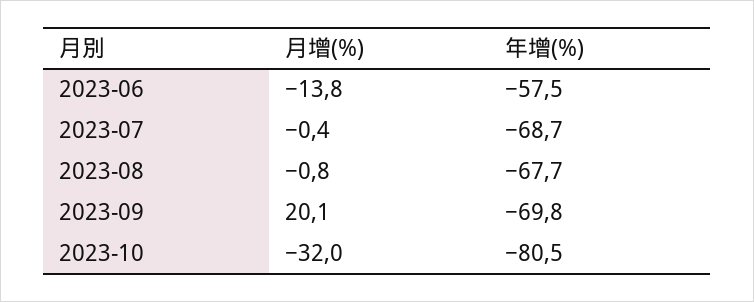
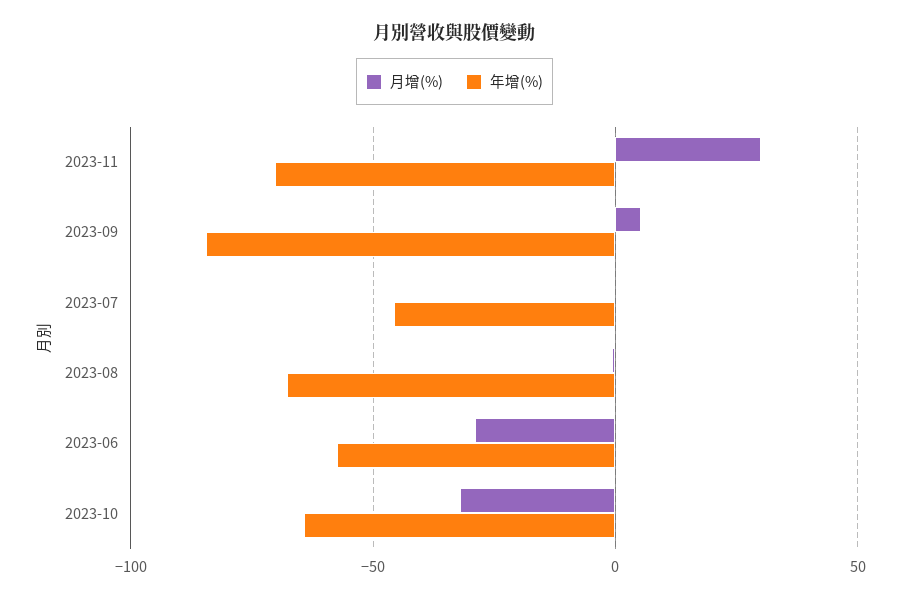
  {
    "月增(%)": {
-     "2023-06": -13.8,
+     "2023-06": -30,
      "2023-07": -0.4,
      "2023-08": -0.8,
-     "2023-09": 20.1,
+     "2023-09": 5,
-     "2023-10": -32
+     "2023-10": -32,
+     "2023-11": 30
    },
    "年增(%)": {
      "2023-06": -57.5,
-     "2023-07": -68.7,
+     "2023-07": -45,
      "2023-08": -67.7,
-     "2023-09": -69.8,
+     "2023-09": -85,
-     "2023-10": -80.5
+     "2023-10": -65,
+     "2023-11": -70
    }
  }

